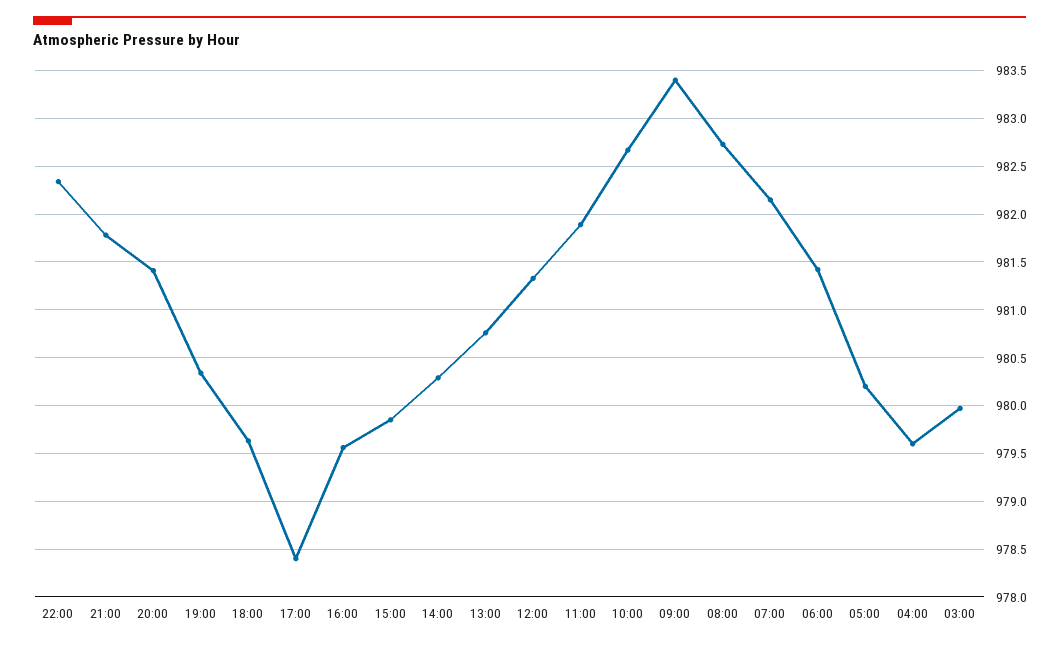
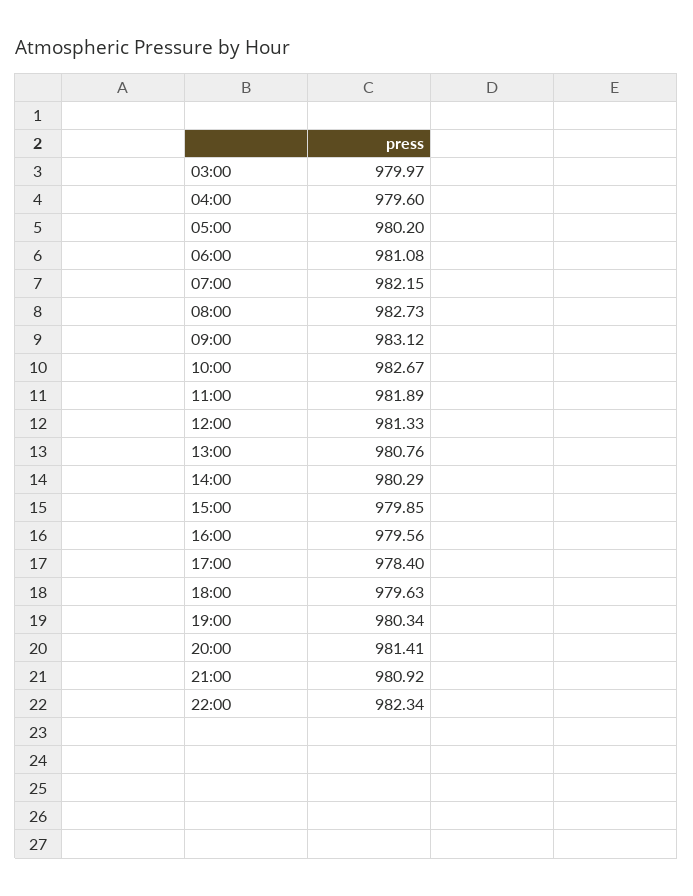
  {
    "22:00": 982.34,
-   "21:00": 981.8,
+   "21:00": 980.92,
    "20:00": 981.41,
    "19:00": 980.34,
    "18:00": 979.63,
    "17:00": 978.4,
    "16:00": 979.56,
    "15:00": 979.85,
    "14:00": 980.29,
    "13:00": 980.76,
    "12:00": 981.33,
    "11:00": 981.89,
    "10:00": 982.67,
-   "09:00": 983.4,
+   "09:00": 983.12,
    "08:00": 982.73,
    "07:00": 982.15,
-   "06:00": 981.4,
+   "06:00": 981.08,
    "05:00": 980.2,
    "04:00": 979.6,
    "03:00": 979.97
  }

